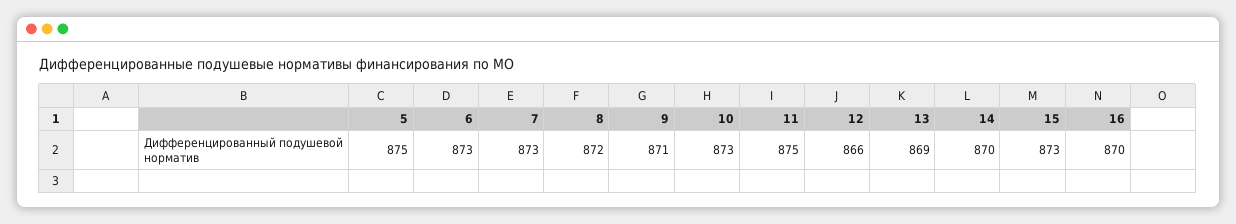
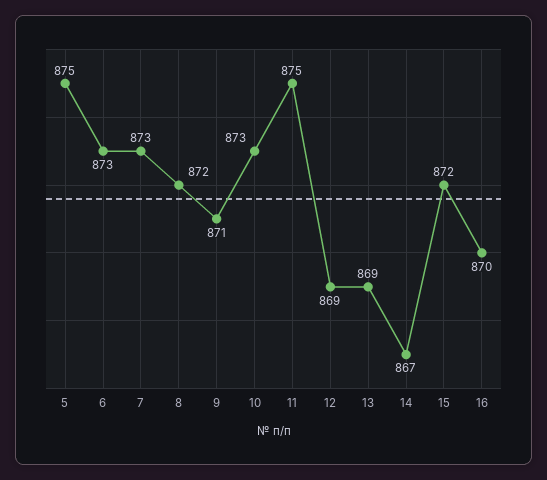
  {
    "5": 875,
    "6": 873,
    "7": 873,
    "8": 872,
    "9": 871,
    "10": 873,
    "11": 875,
-   "12": 866,
+   "12": 869,
    "13": 869,
-   "14": 870,
+   "14": 867,
-   "15": 873,
+   "15": 872,
    "16": 870
  }

